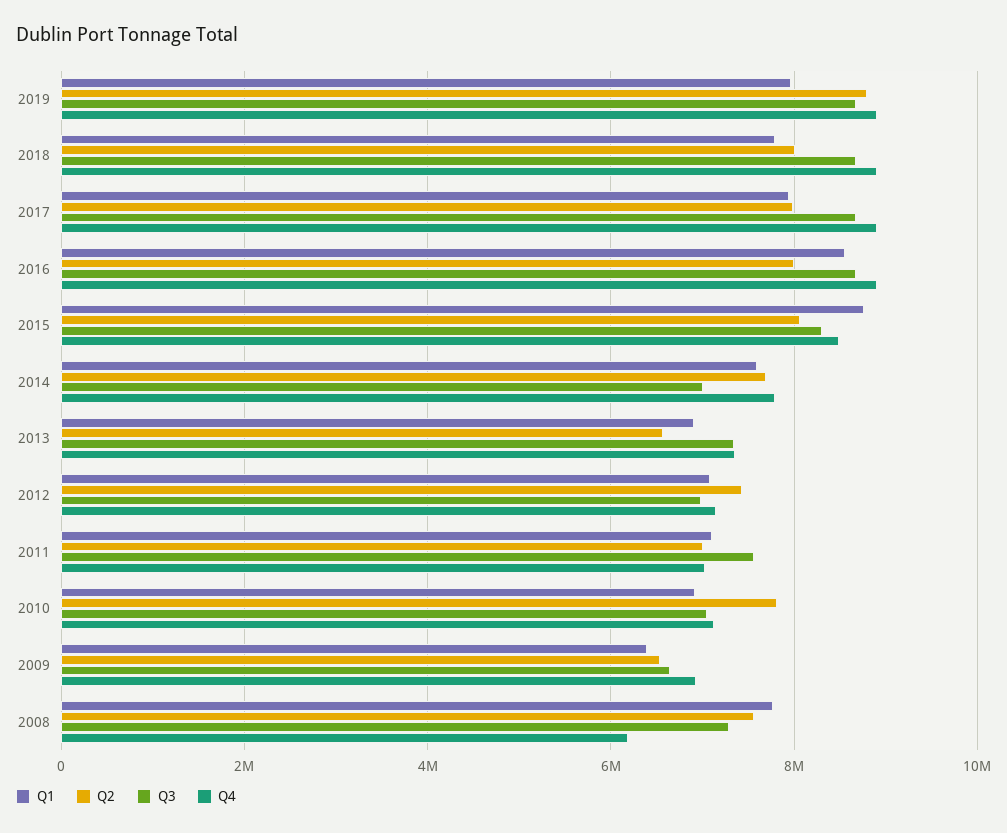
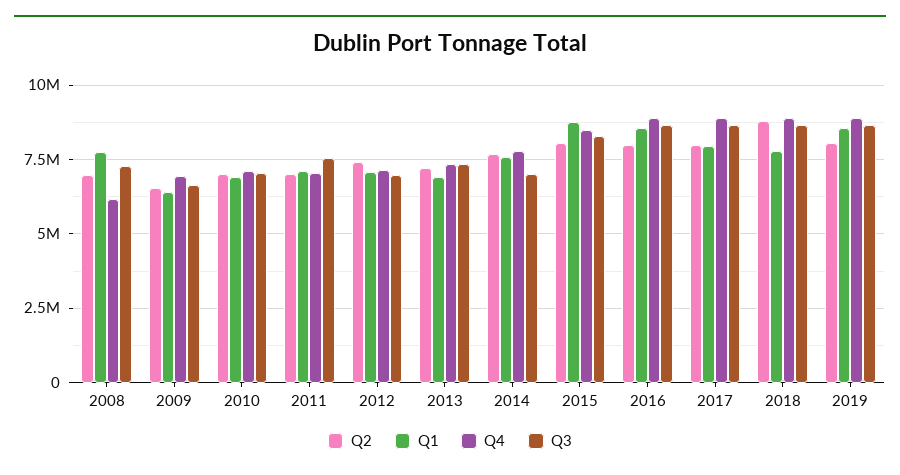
  {
    "Q1": {
-     "2019": 8000000,
+     "2019": 8500000,
      "2018": 7800000,
      "2017": 8000000,
      "2016": 8600000,
      "2015": 8800000,
      "2014": 7600000,
      "2013": 7000000,
      "2012": 7000000,
      "2011": 7200000,
      "2010": 7000000,
      "2009": 6400000,
      "2008": 7800000
    },
    "Q2": {
-     "2019": 8800000,
+     "2019": 8000000,
-     "2018": 8000000,
+     "2018": 8750000,
      "2017": 8000000,
      "2016": 8000000,
      "2015": 8000000,
      "2014": 7600000,
-     "2013": 6600000,
+     "2013": 7250000,
      "2012": 7400000,
      "2011": 7000000,
-     "2010": 7800000,
+     "2010": 7000000,
      "2009": 6600000,
-     "2008": 7600000
+     "2008": 7000000
    },
    "Q3": {
      "2019": 8600000,
      "2018": 8600000,
      "2017": 8600000,
      "2016": 8600000,
      "2015": 8400000,
      "2014": 7000000,
      "2013": 7400000,
      "2012": 7000000,
      "2011": 7600000,
      "2010": 7000000,
      "2009": 6600000,
      "2008": 7200000
    },
    "Q4": {
      "2019": 9000000,
      "2018": 9000000,
      "2017": 9000000,
      "2016": 9000000,
      "2015": 8400000,
      "2014": 7800000,
      "2013": 7400000,
      "2012": 7200000,
      "2011": 7000000,
      "2010": 7200000,
      "2009": 7000000,
      "2008": 6200000
    }
  }

